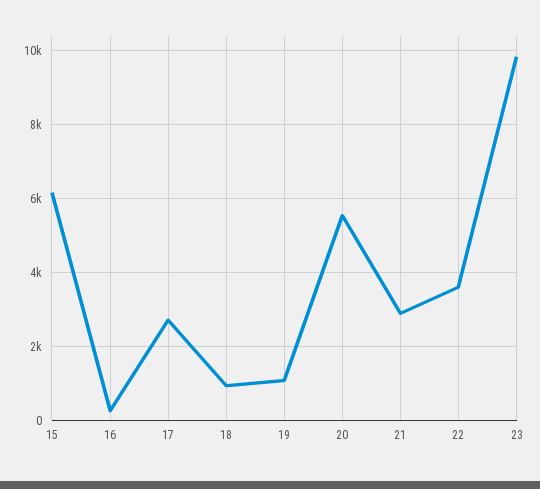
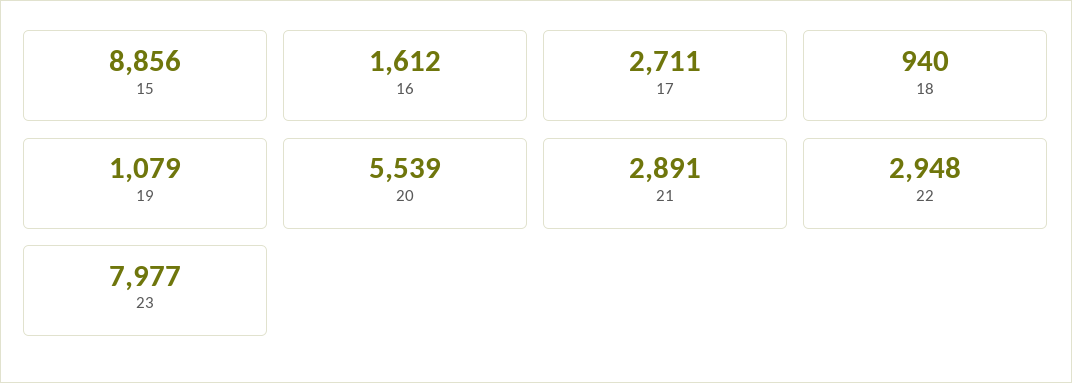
  {
-   "15": 6200,
+   "15": 8856,
-   "16": 200,
+   "16": 1612,
    "17": 2711,
    "18": 940,
    "19": 1079,
    "20": 5539,
    "21": 2891,
-   "22": 3600,
+   "22": 2948,
-   "23": 9800
+   "23": 7977
  }

